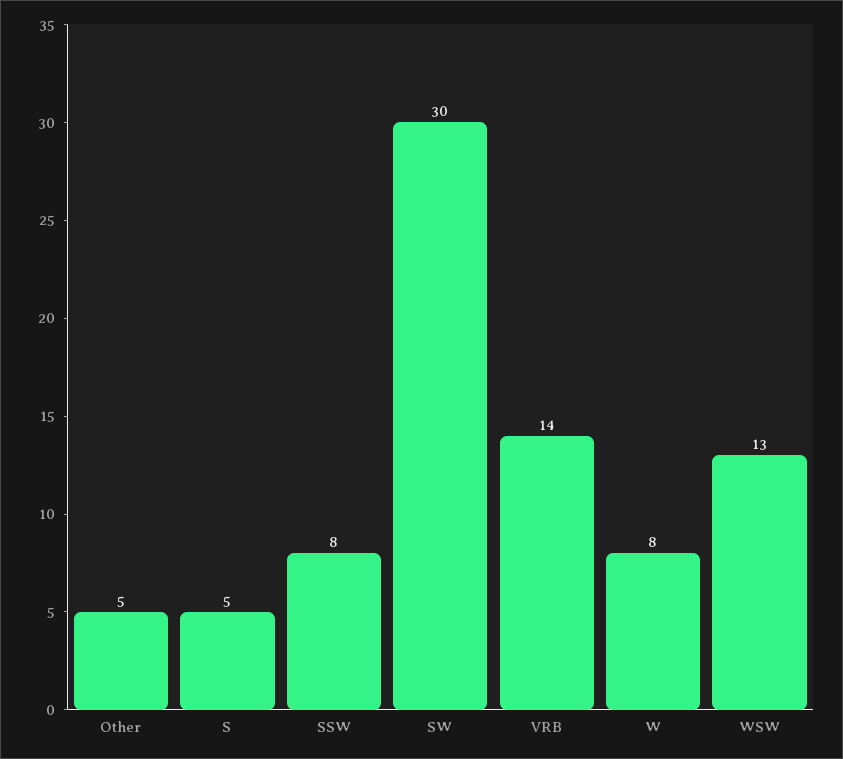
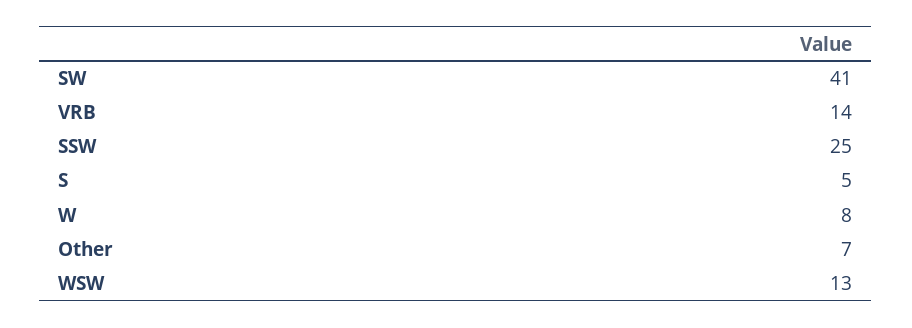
  {
-   "Other": 5,
+   "Other": 7,
    "S": 5,
-   "SSW": 8,
+   "SSW": 25,
-   "SW": 30,
+   "SW": 41,
    "VRB": 14,
    "W": 8,
    "WSW": 13
  }

